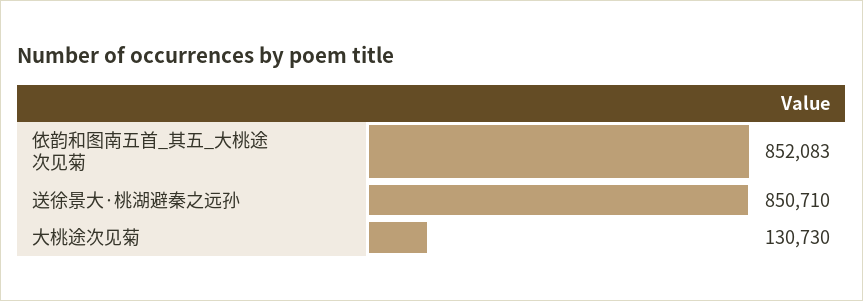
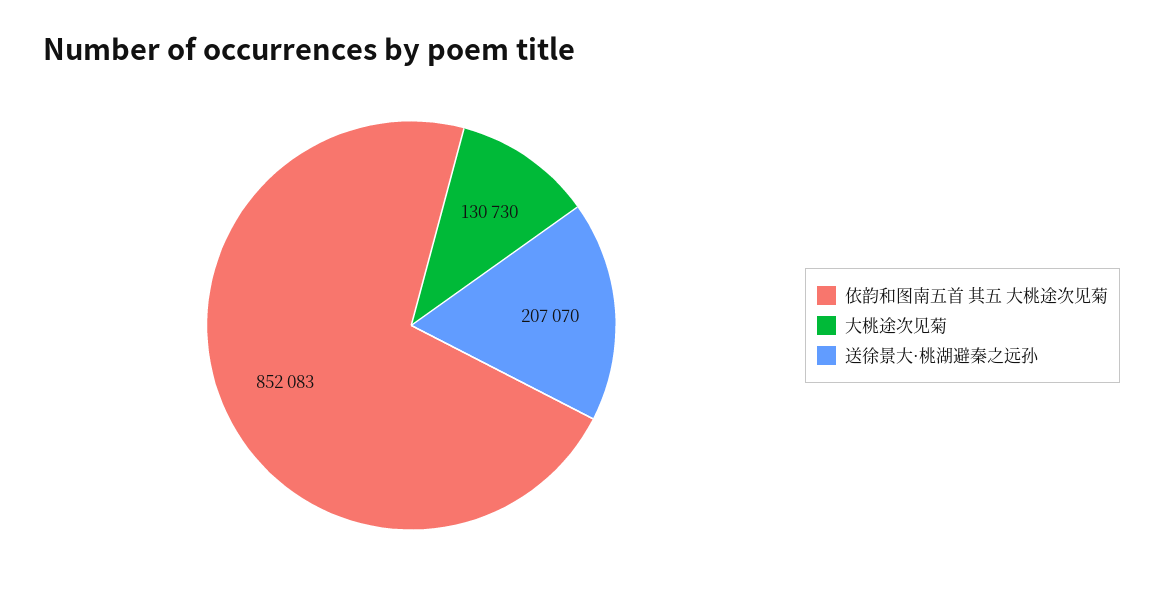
  {
    "依韵和图南五首_其五_大桃途次见菊": 852083,
-   "送徐景大·桃湖避秦之远孙": 850710,
+   "送徐景大·桃湖避秦之远孙": 207070,
    "大桃途次见菊": 130730
  }

